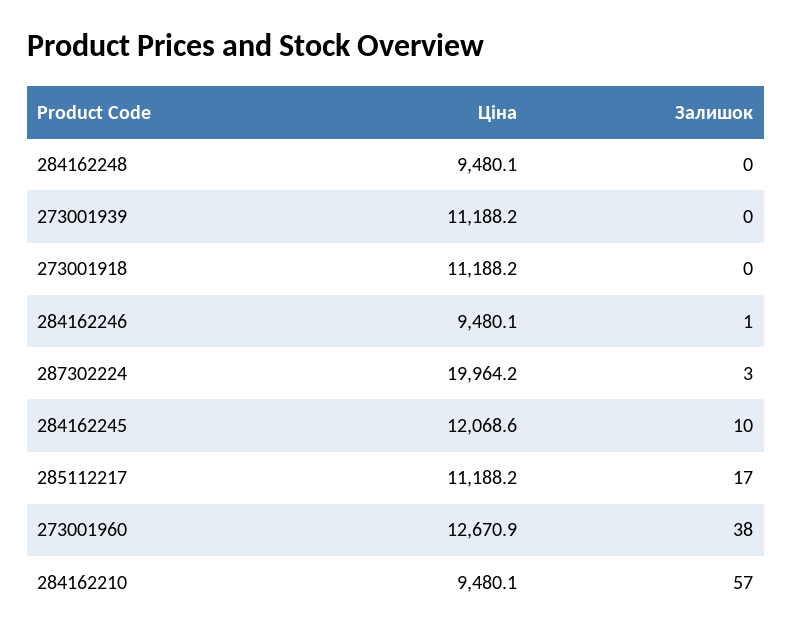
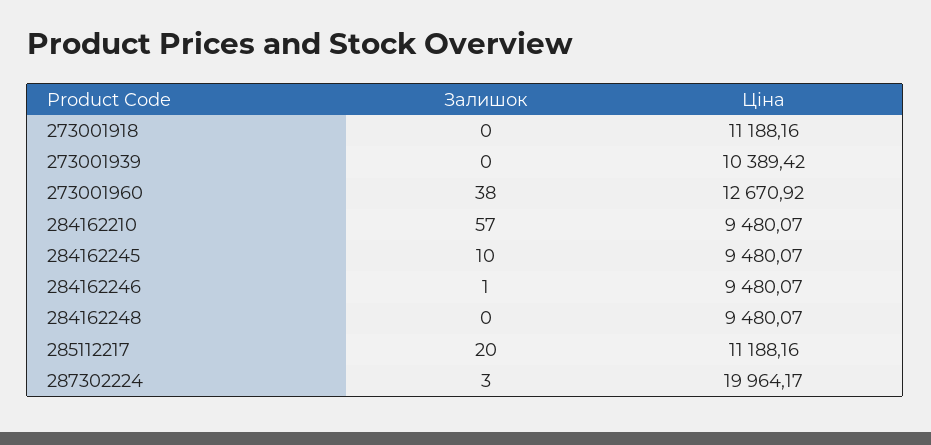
  {
    "Ціна": {
      "284162248": 9480.07,
-     "273001939": 11188.2,
+     "273001939": 10389.42,
      "273001918": 11188.16,
      "284162246": 9480.07,
      "287302224": 19964.17,
-     "284162245": 12068.6,
+     "284162245": 9480.07,
      "285112217": 11188.16,
      "273001960": 12670.92,
      "284162210": 9480.07
    },
    "Залишок": {
      "284162248": 0,
      "273001939": 0,
      "273001918": 0,
      "284162246": 1,
      "287302224": 3,
      "284162245": 10,
-     "285112217": 17,
+     "285112217": 20,
      "273001960": 38,
      "284162210": 57
    }
  }

